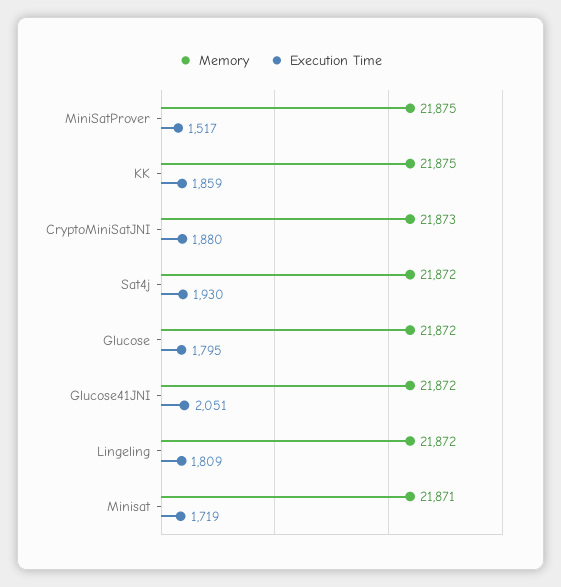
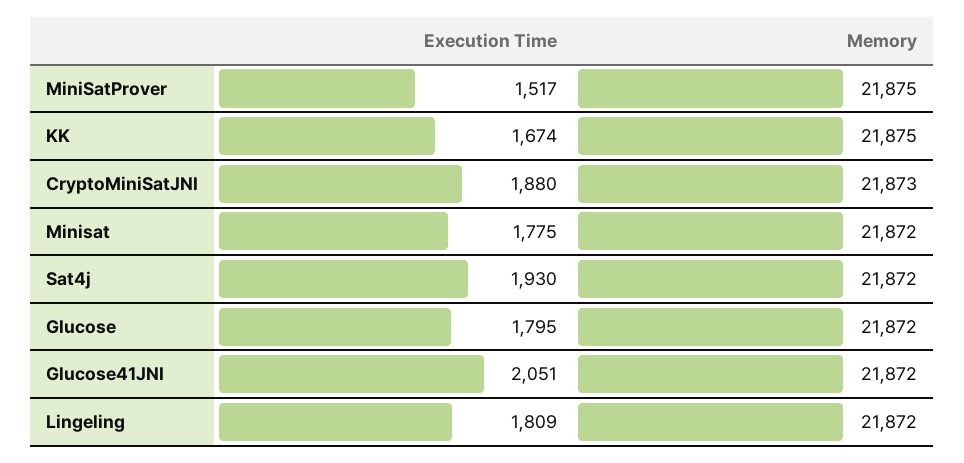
  {
    "Memory": {
      "MiniSatProver": 21875,
      "KK": 21875,
      "CryptoMiniSatJNI": 21873,
      "Sat4j": 21872,
      "Glucose": 21872,
      "Glucose41JNI": 21872,
      "Lingeling": 21872,
-     "Minisat": 21871
+     "Minisat": 21872
    },
    "Execution Time": {
      "MiniSatProver": 1517,
-     "KK": 1859,
+     "KK": 1674,
      "CryptoMiniSatJNI": 1880,
      "Sat4j": 1930,
      "Glucose": 1795,
      "Glucose41JNI": 2051,
      "Lingeling": 1809,
-     "Minisat": 1719
+     "Minisat": 1775
    }
  }

